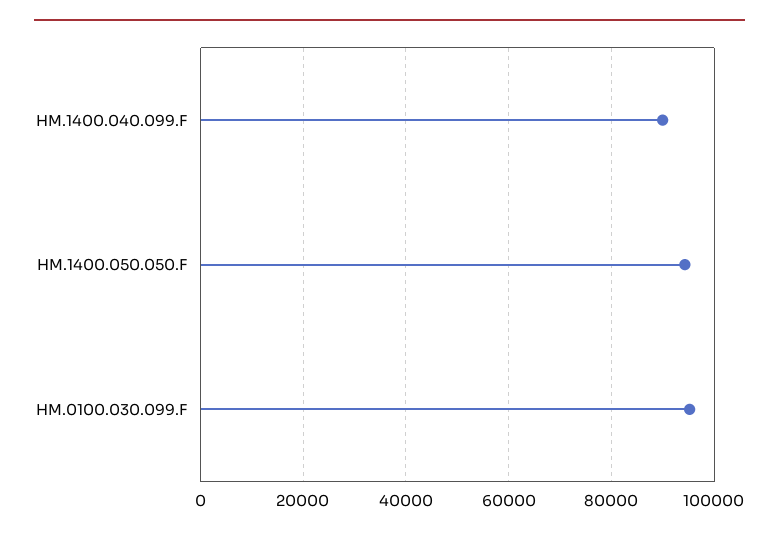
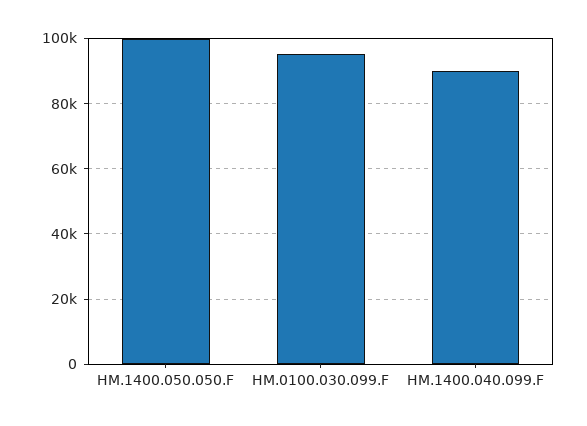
  {
    "HM.1400.040.099.F": 90000,
-   "HM.1400.050.050.F": 94000,
+   "HM.1400.050.050.F": 100000,
    "HM.0100.030.099.F": 96000
  }

